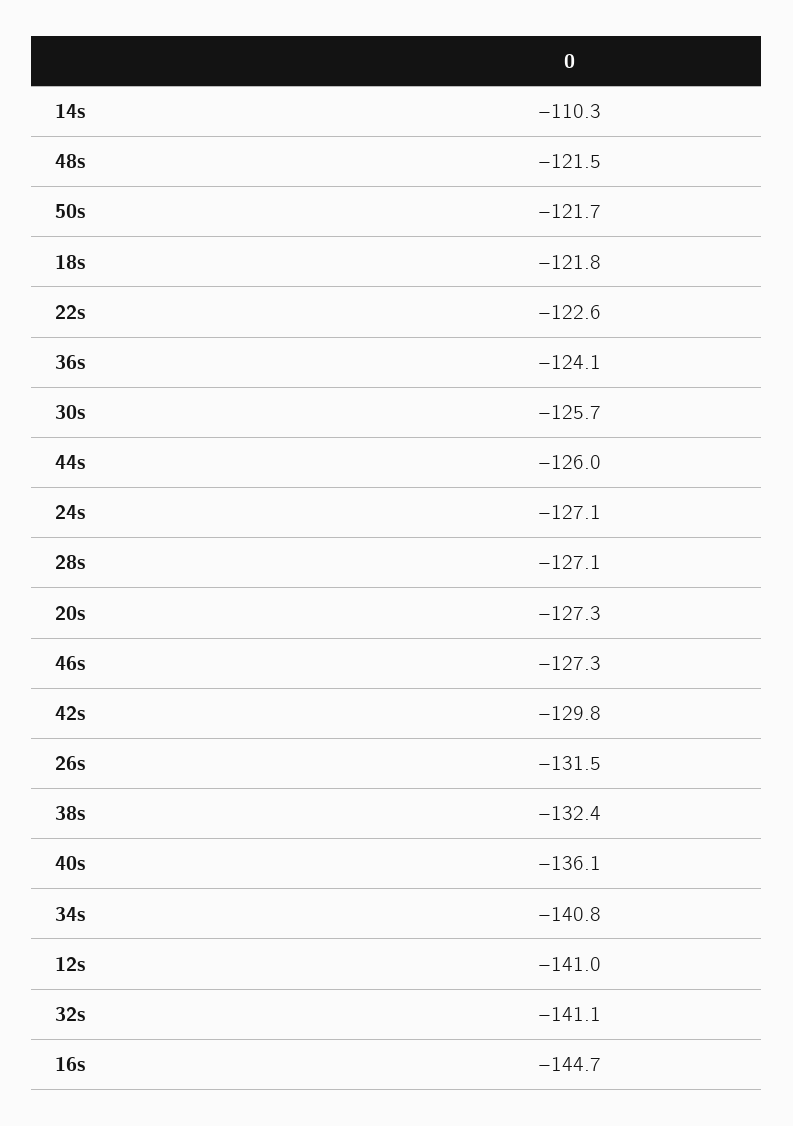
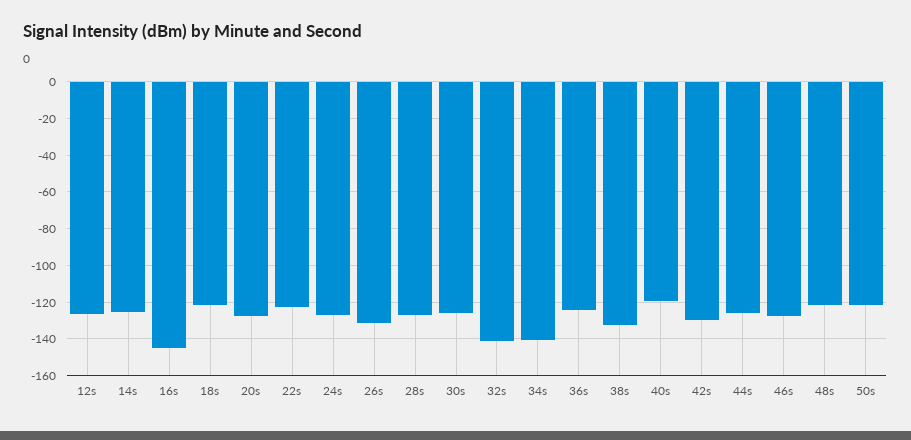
  {
-   "14s": -110.3,
+   "14s": -125,
    "48s": -121.5,
    "50s": -121.7,
    "18s": -121.8,
    "22s": -122.6,
    "36s": -124.1,
    "30s": -125.7,
    "44s": -126,
    "24s": -127.1,
    "28s": -127.1,
    "20s": -127.3,
    "46s": -127.3,
    "42s": -129.8,
    "26s": -131.5,
    "38s": -132.4,
-   "40s": -136.1,
+   "40s": -120,
    "34s": -140.8,
-   "12s": -141,
+   "12s": -125,
    "32s": -141.1,
    "16s": -144.7
  }

